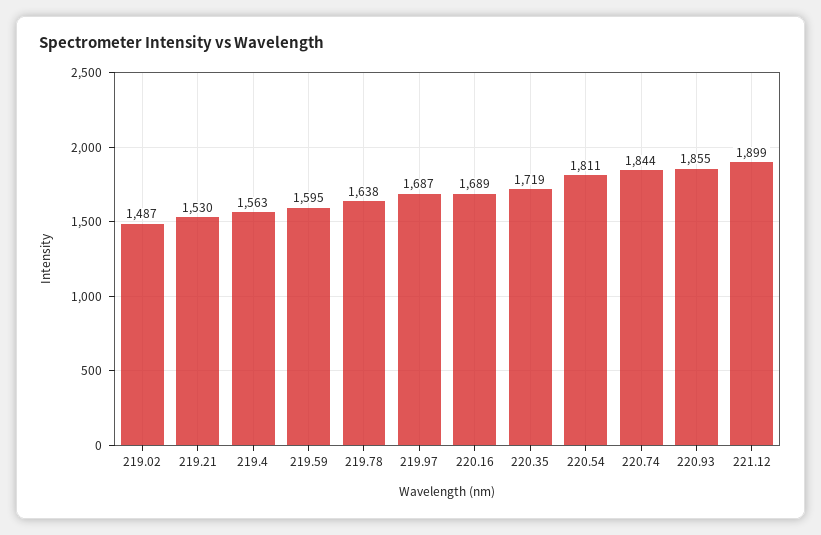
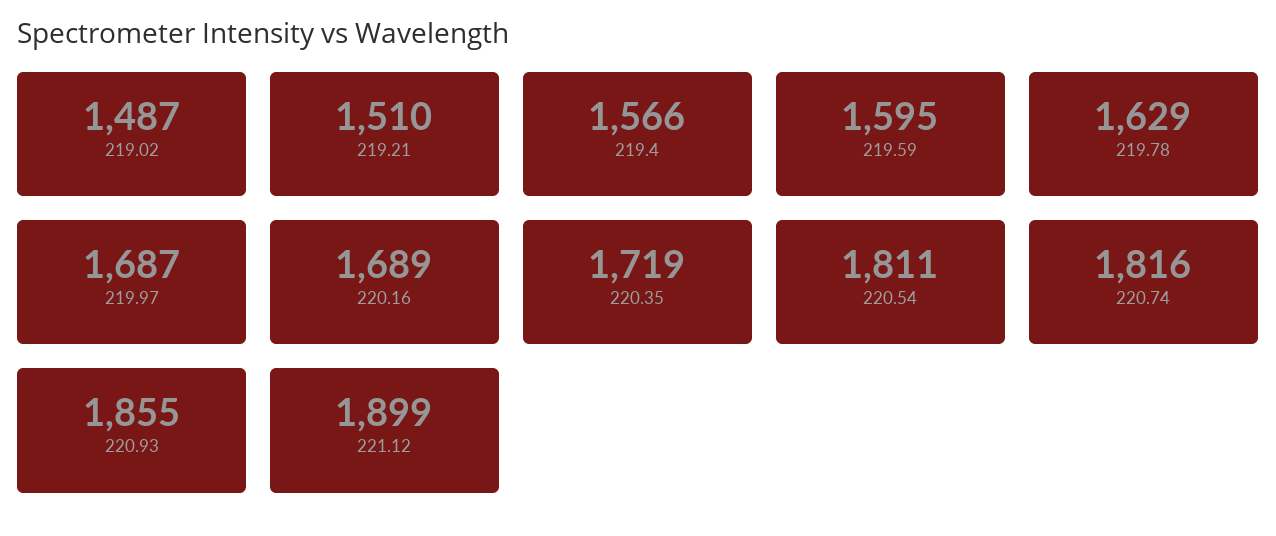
  {
    "219.02": 1487,
-   "219.21": 1530,
+   "219.21": 1510,
-   "219.4": 1563,
+   "219.4": 1566,
    "219.59": 1595,
-   "219.78": 1638,
+   "219.78": 1629,
    "219.97": 1687,
    "220.16": 1689,
    "220.35": 1719,
    "220.54": 1811,
-   "220.74": 1844,
+   "220.74": 1816,
    "220.93": 1855,
    "221.12": 1899
  }

